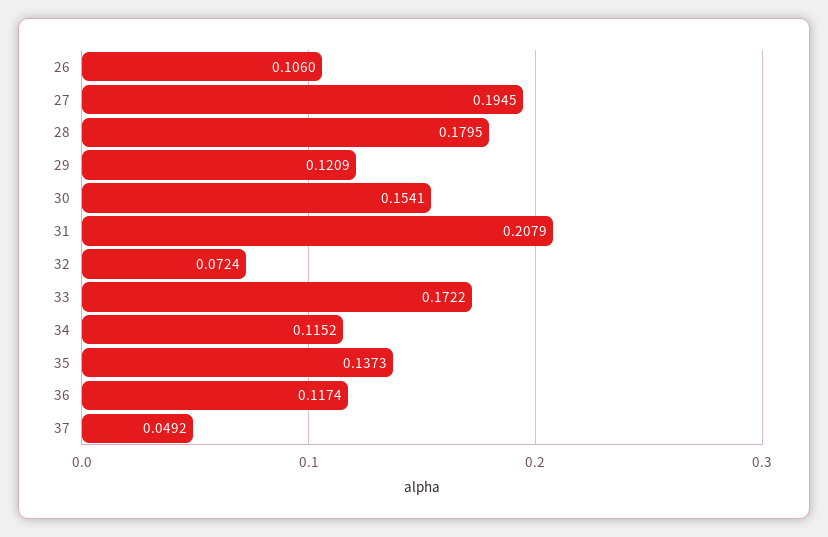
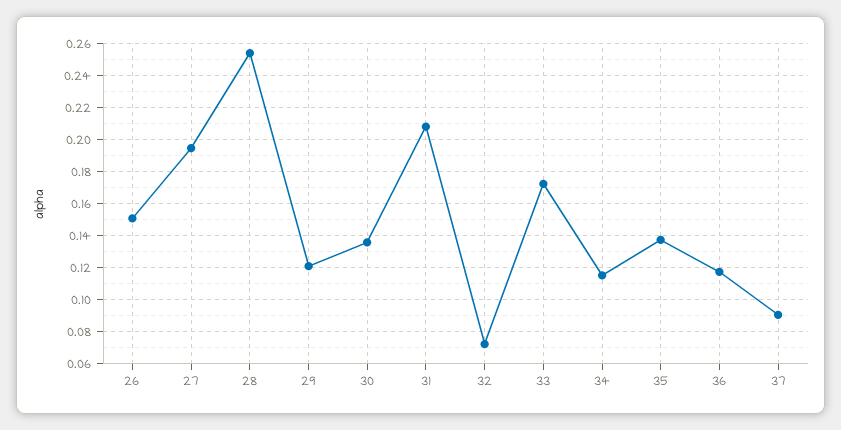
  {
-   "26": 0.106,
+   "26": 0.15,
    "27": 0.1945,
-   "28": 0.1795,
+   "28": 0.255,
    "29": 0.1209,
-   "30": 0.1541,
+   "30": 0.135,
    "31": 0.2079,
    "32": 0.0724,
    "33": 0.1722,
    "34": 0.1152,
    "35": 0.1373,
    "36": 0.1174,
-   "37": 0.0492
+   "37": 0.09
  }

